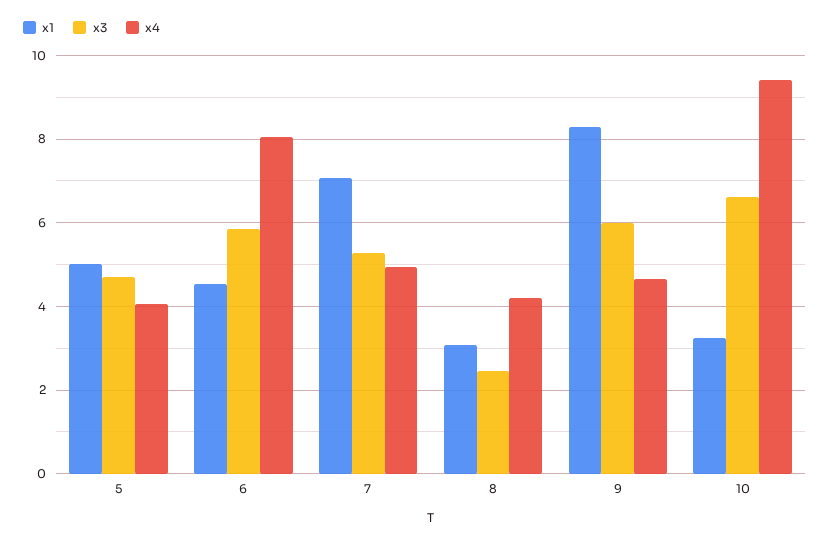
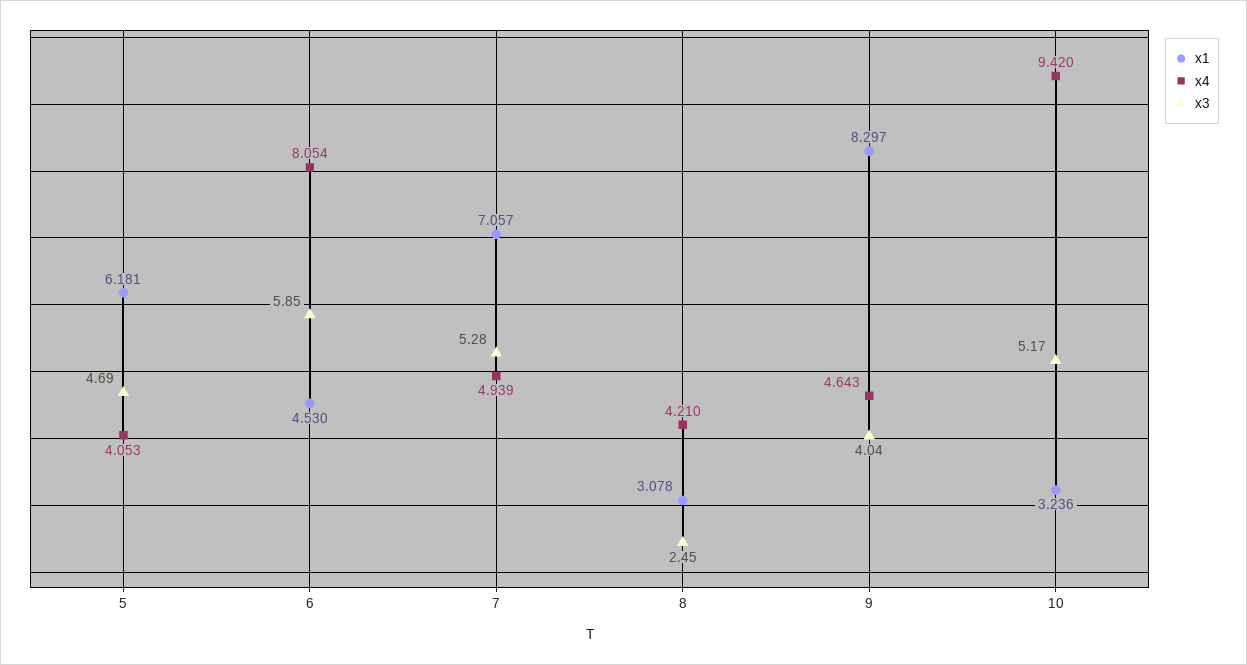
  {
    "x1": {
-     "5": 5,
+     "5": 6.181,
      "6": 4.53,
      "7": 7.057,
      "8": 3.078,
      "9": 8.297,
      "10": 3.236
    },
    "x3": {
      "5": 4.69,
      "6": 5.85,
      "7": 5.28,
      "8": 2.45,
-     "9": 6,
+     "9": 4.04,
-     "10": 6.6
+     "10": 5.17
    },
    "x4": {
      "5": 4.053,
      "6": 8.054,
      "7": 4.939,
      "8": 4.21,
      "9": 4.643,
      "10": 9.42
    }
  }

